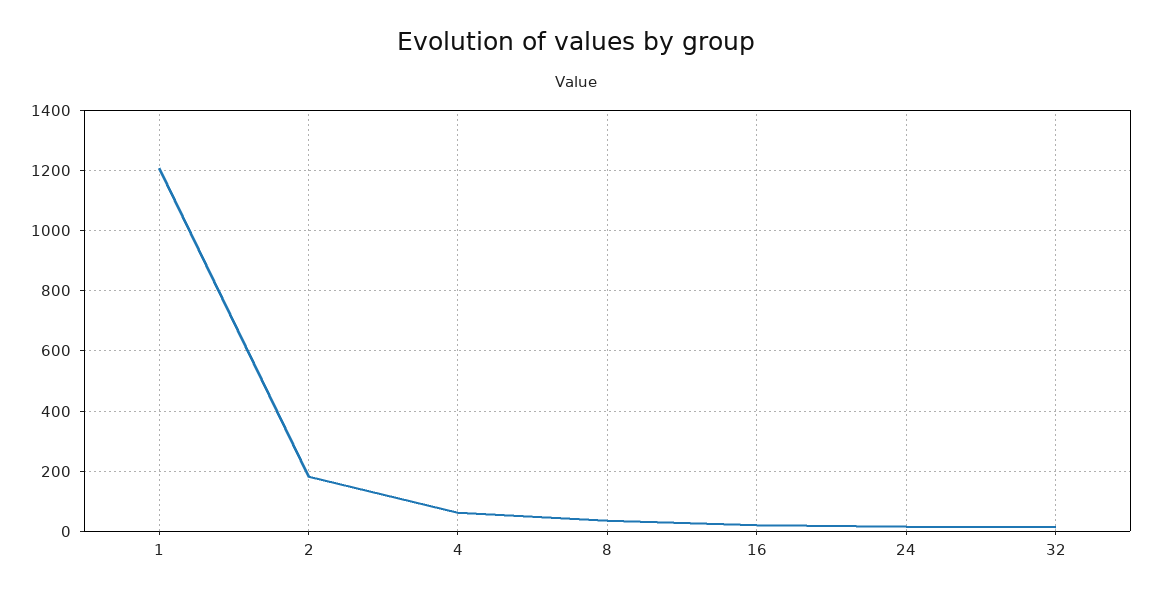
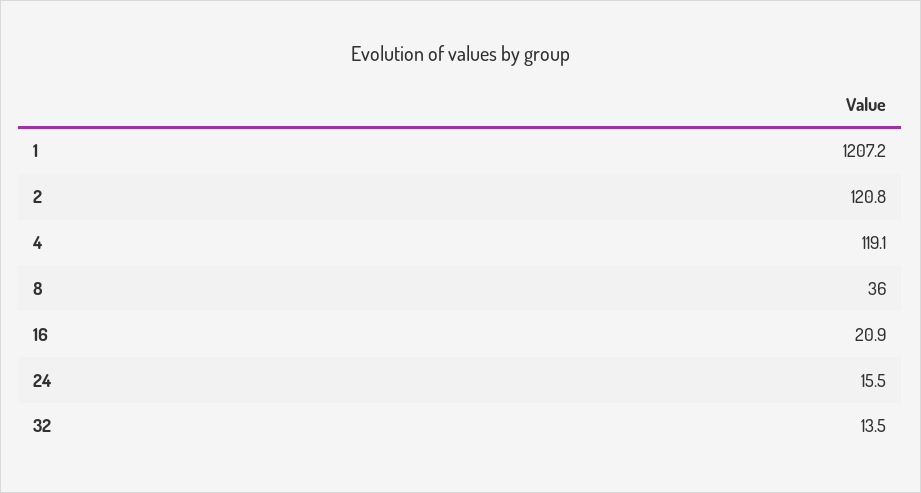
  {
    "1": 1207.2,
-   "2": 180,
+   "2": 120.8,
-   "4": 60,
+   "4": 119.1,
    "8": 36,
    "16": 20.9,
    "24": 15.5,
    "32": 13.5
  }

